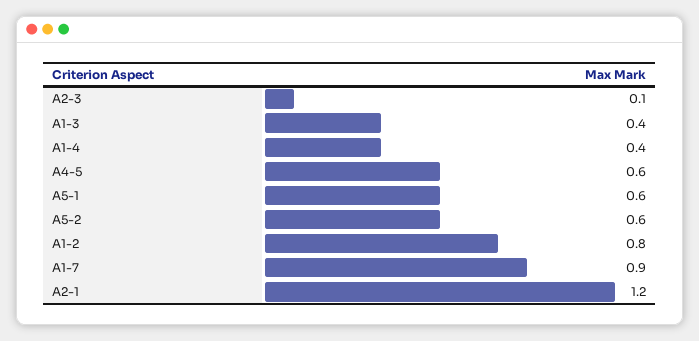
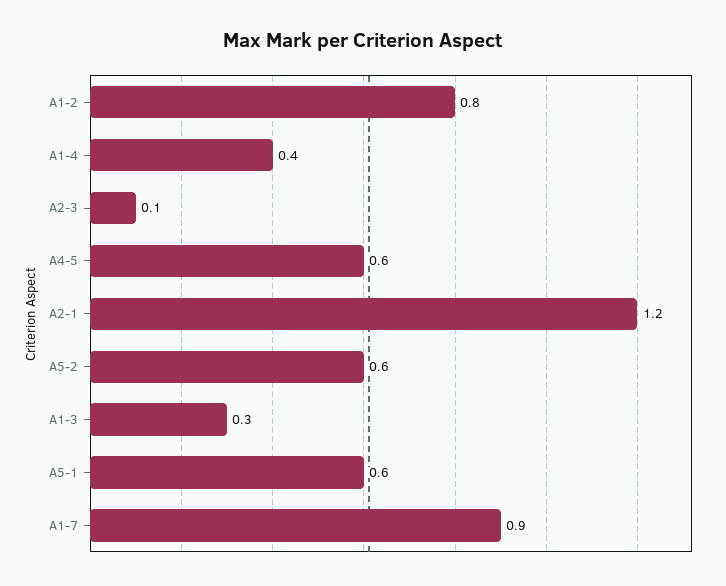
  {
    "A2-3": 0.1,
-   "A1-3": 0.4,
+   "A1-3": 0.3,
    "A1-4": 0.4,
    "A4-5": 0.6,
    "A5-1": 0.6,
    "A5-2": 0.6,
    "A1-2": 0.8,
    "A1-7": 0.9,
    "A2-1": 1.2
  }

